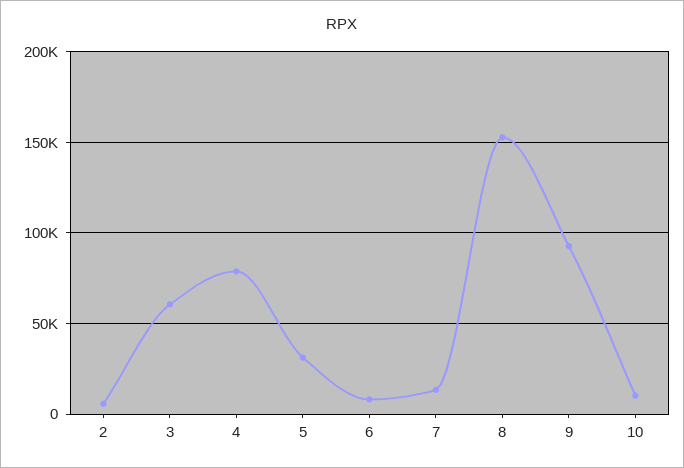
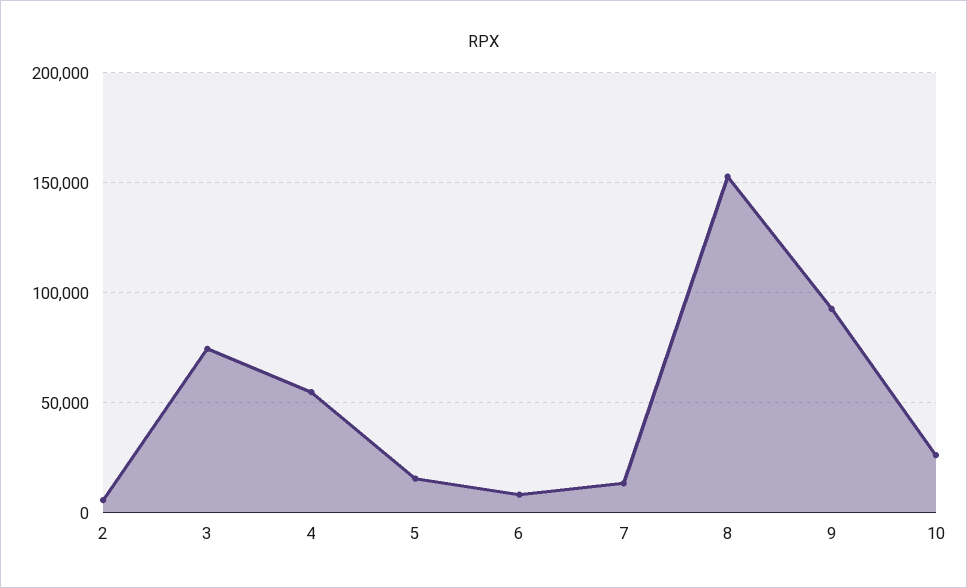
  {
    "2": 5000,
-   "3": 60000,
+   "3": 75000,
-   "4": 80000,
+   "4": 55000,
-   "5": 30000,
+   "5": 15000,
    "6": 10000,
    "7": 15000,
    "8": 155000,
    "9": 95000,
-   "10": 10000
+   "10": 25000
  }

